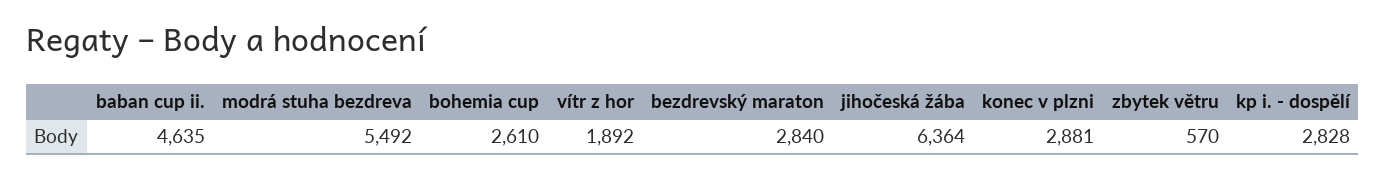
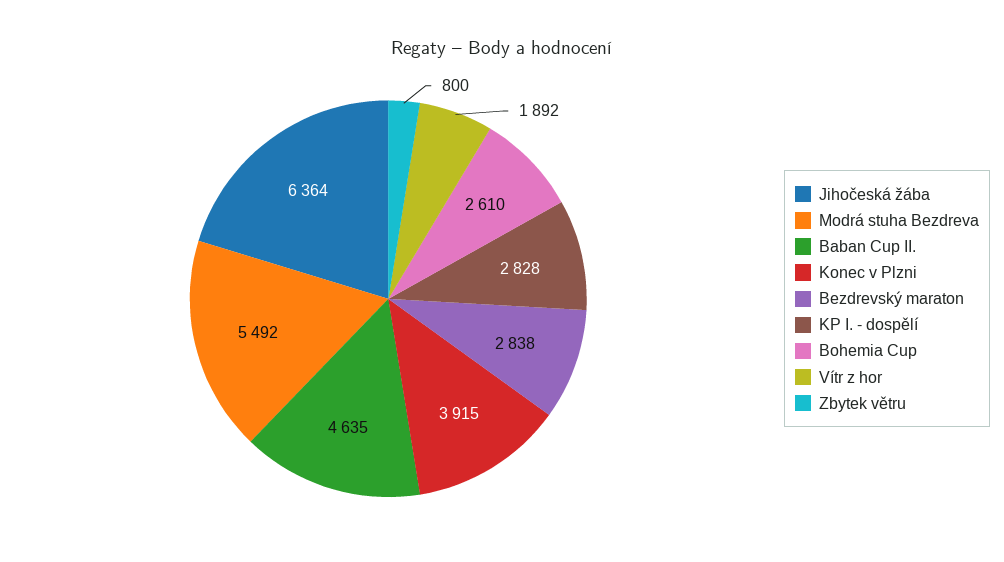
  {
    "baban cup ii.": 4635,
    "modrá stuha bezdreva": 5492,
    "bohemia cup": 2610,
    "vítr z hor": 1892,
-   "bezdrevský maraton": 2840,
+   "bezdrevský maraton": 2838,
    "jihočeská žába": 6364,
-   "konec v plzni": 2881,
+   "konec v plzni": 3915,
-   "zbytek větru": 570,
+   "zbytek větru": 800,
    "kp i. - dospělí": 2828
  }

